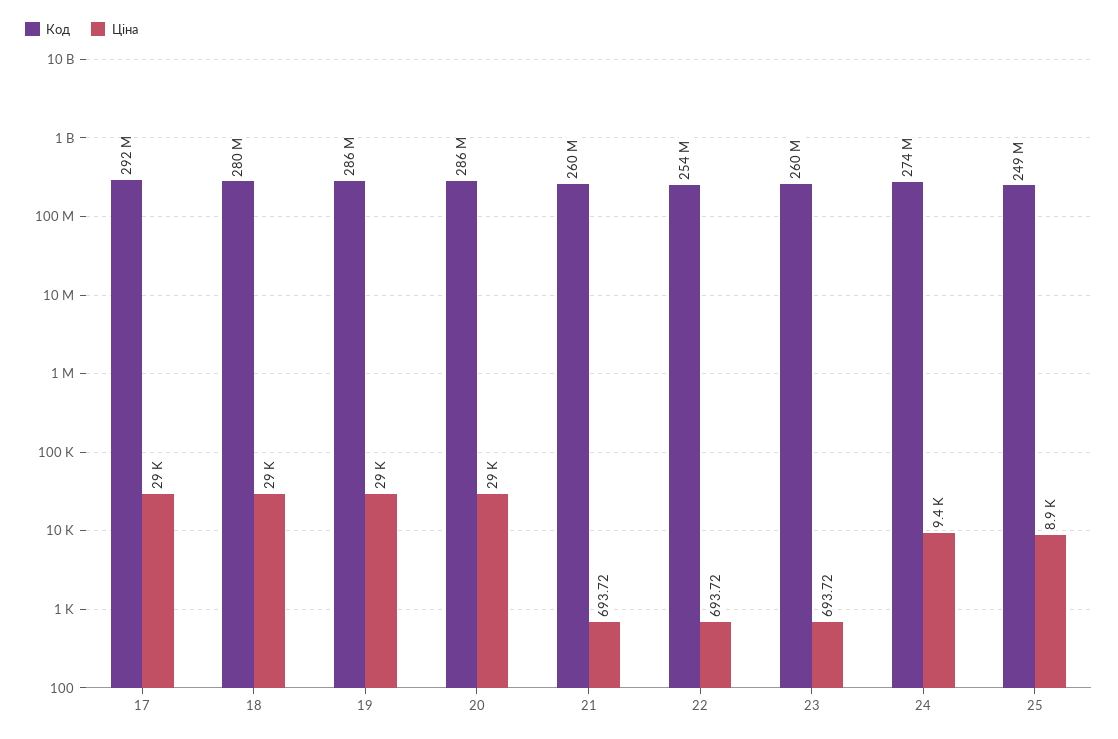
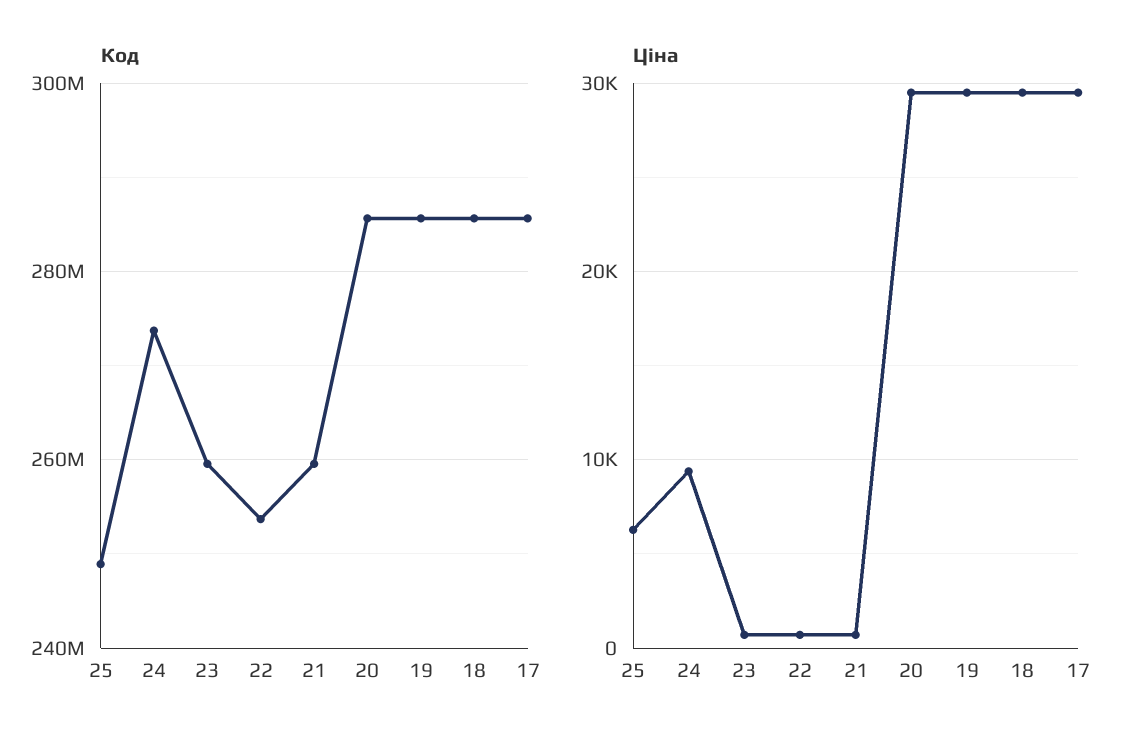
  {
    "Код": {
-     "17": 292000000,
+     "17": 286000000,
-     "18": 280000000,
+     "18": 286000000,
      "19": 286000000,
      "20": 286000000,
      "21": 260000000,
      "22": 254000000,
      "23": 260000000,
      "24": 274000000,
      "25": 249000000
    },
    "Ціна": {
      "17": 29000,
      "18": 29000,
      "19": 29000,
      "20": 29000,
      "21": 693.72,
      "22": 693.72,
      "23": 693.72,
      "24": 9400,
-     "25": 8900
+     "25": 6000
    }
  }

